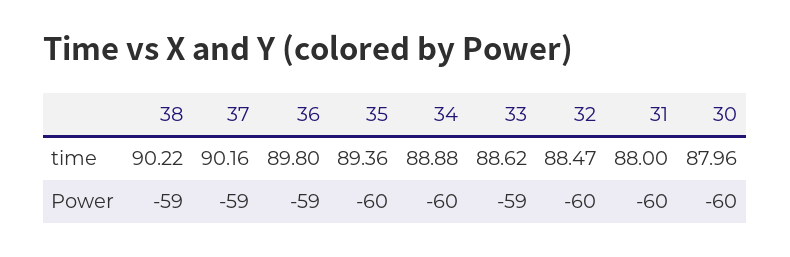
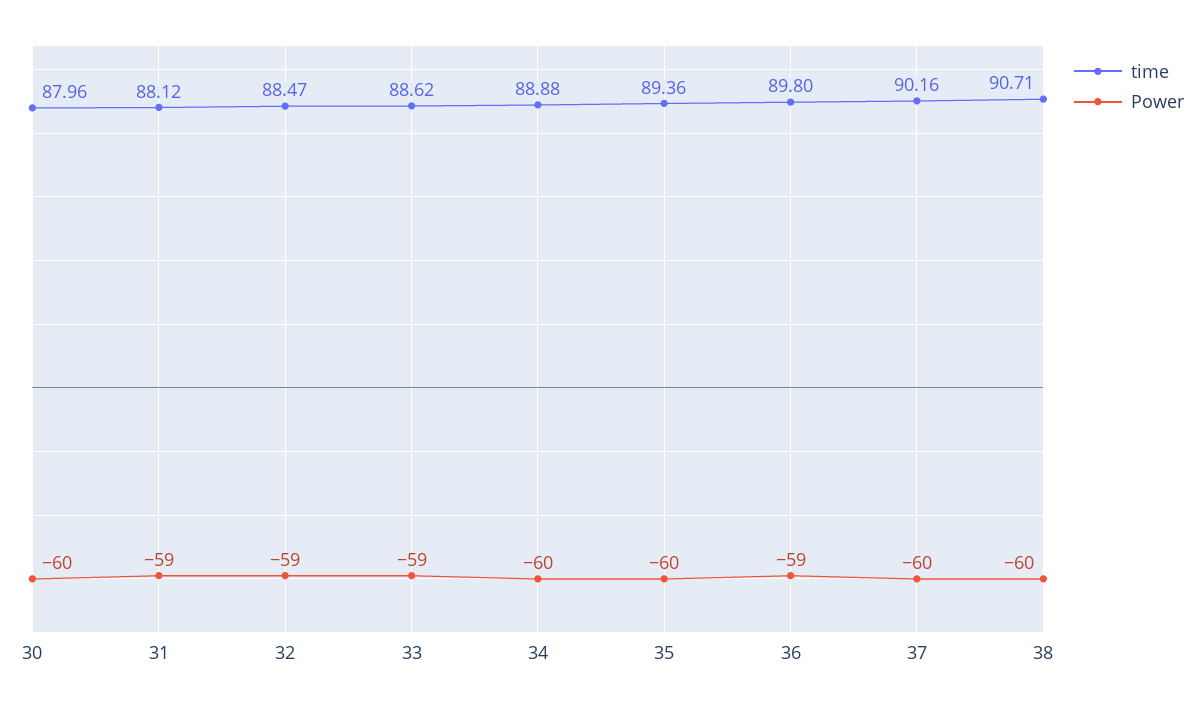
  {
    "time": {
-     "38": 90.22,
+     "38": 90.71,
      "37": 90.16,
      "36": 89.8,
      "35": 89.36,
      "34": 88.88,
      "33": 88.62,
      "32": 88.47,
-     "31": 88,
+     "31": 88.12,
      "30": 87.96
    },
    "Power": {
-     "38": -59,
+     "38": -60,
-     "37": -59,
+     "37": -60,
      "36": -59,
      "35": -60,
      "34": -60,
      "33": -59,
-     "32": -60,
+     "32": -59,
-     "31": -60,
+     "31": -59,
      "30": -60
    }
  }

